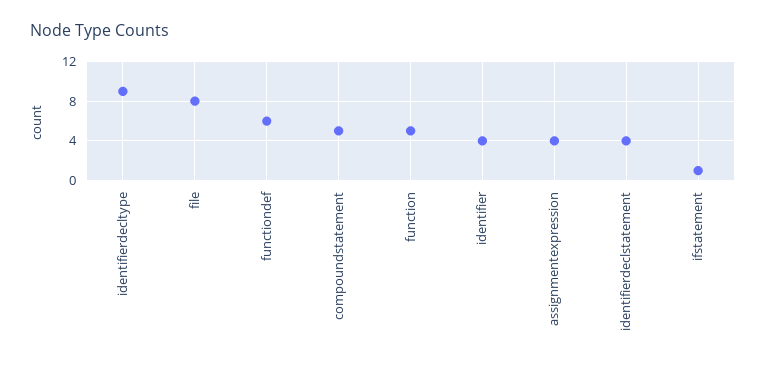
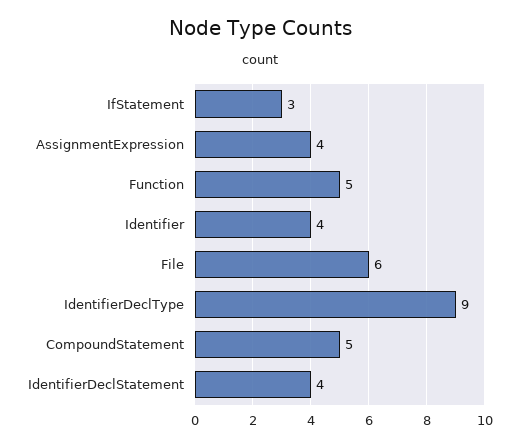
  {
    "identifierdecltype": 9,
-   "file": 8,
+   "file": 6,
-   "functiondef": 6,
    "compoundstatement": 5,
    "function": 5,
    "identifier": 4,
    "assignmentexpression": 4,
    "identifierdeclstatement": 4,
-   "ifstatement": 1
+   "ifstatement": 3
  }

